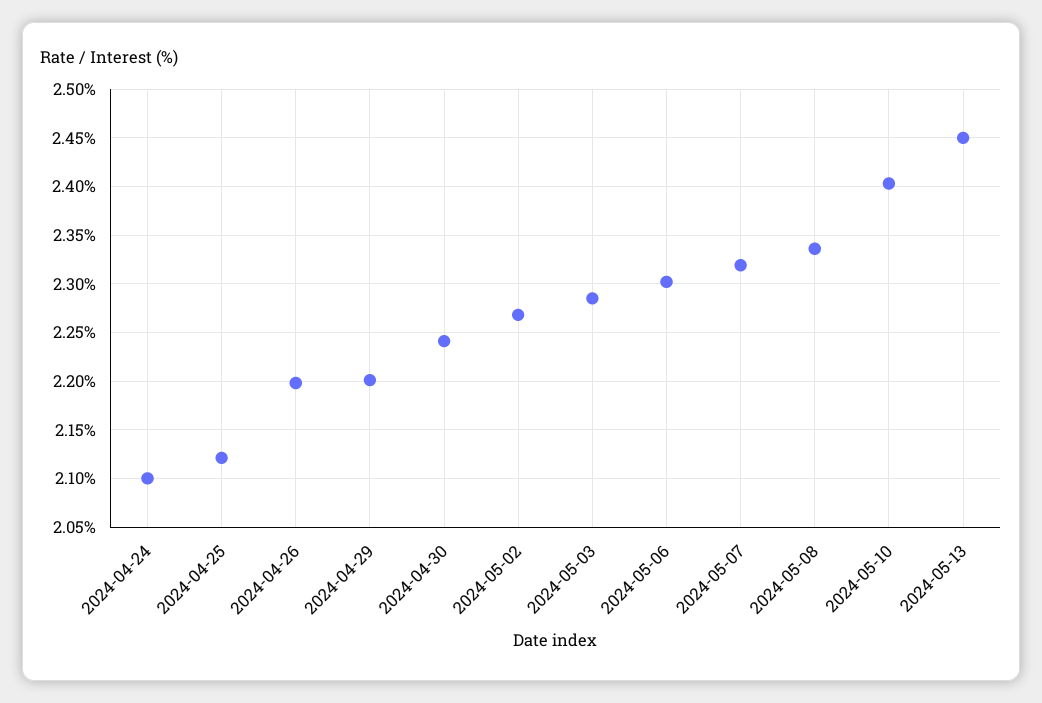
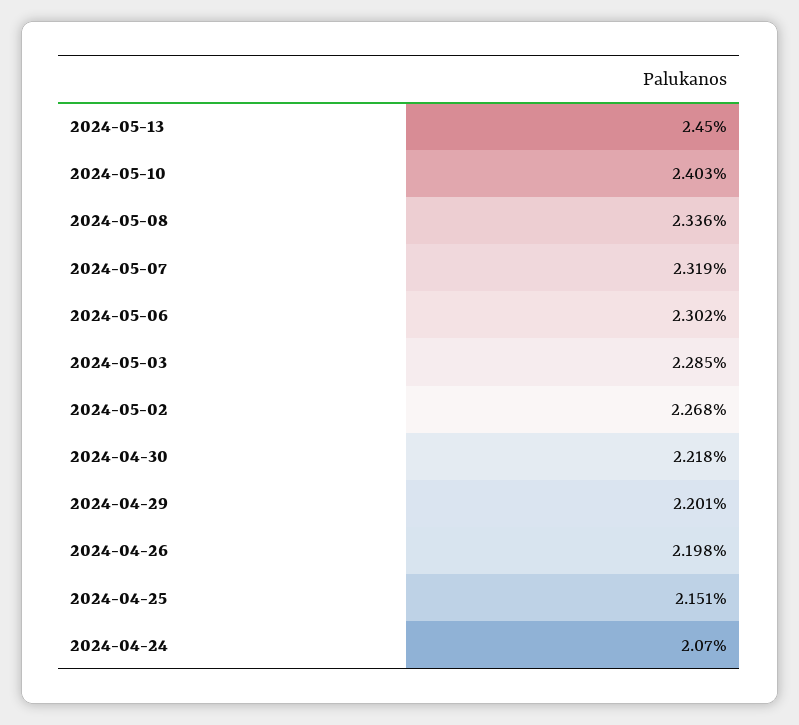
  {
-   "2024-04-24": 2.1,
+   "2024-04-24": 2.07,
-   "2024-04-25": 2.12,
+   "2024-04-25": 2.151,
    "2024-04-26": 2.198,
    "2024-04-29": 2.201,
-   "2024-04-30": 2.24,
+   "2024-04-30": 2.218,
    "2024-05-02": 2.268,
    "2024-05-03": 2.285,
    "2024-05-06": 2.302,
    "2024-05-07": 2.319,
    "2024-05-08": 2.336,
    "2024-05-10": 2.403,
    "2024-05-13": 2.45
  }

